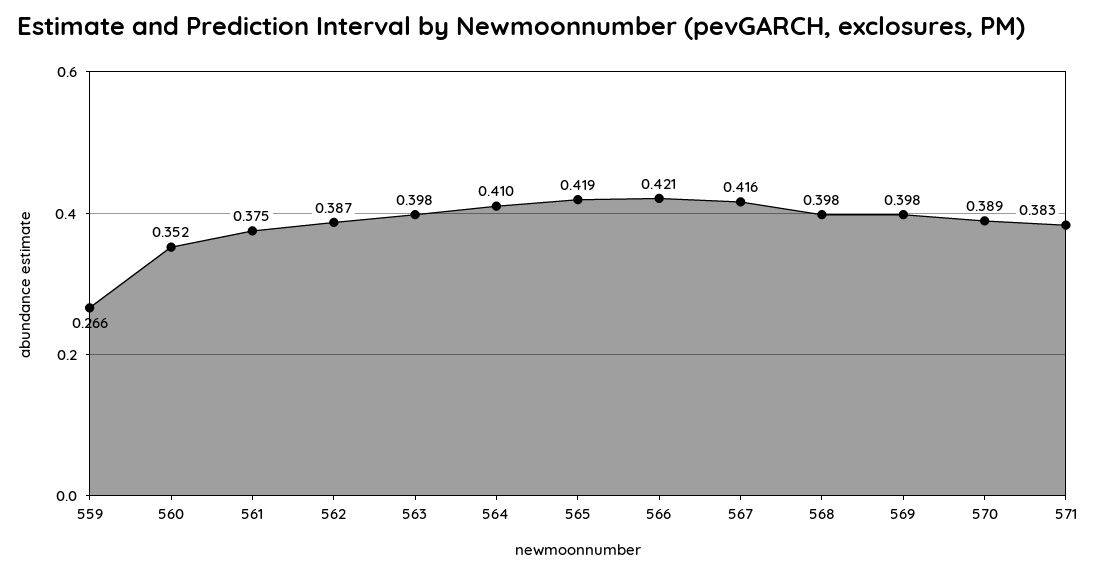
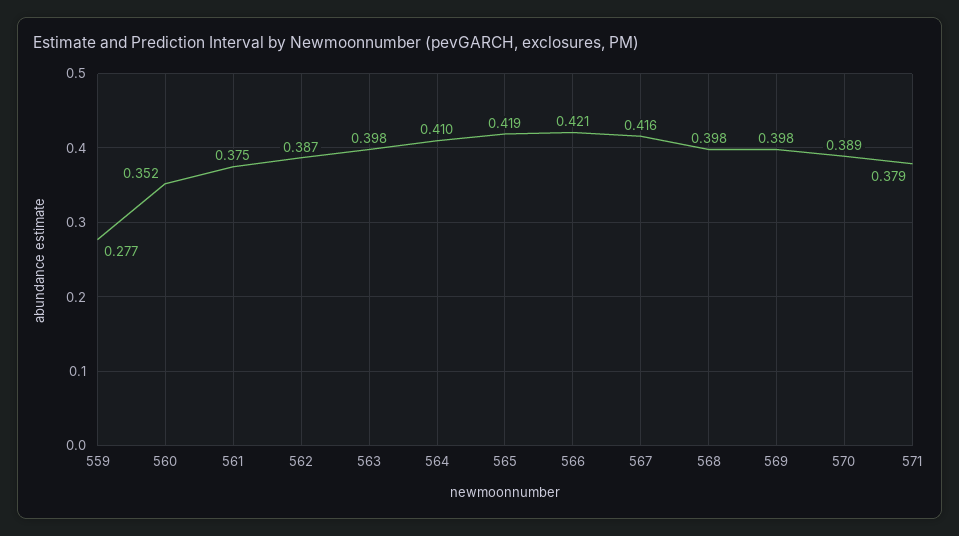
  {
-   "559": 0.266,
+   "559": 0.277,
    "560": 0.352,
    "561": 0.375,
    "562": 0.387,
    "563": 0.398,
    "564": 0.41,
    "565": 0.419,
    "566": 0.421,
    "567": 0.416,
    "568": 0.398,
    "569": 0.398,
    "570": 0.389,
-   "571": 0.383
+   "571": 0.379
  }

